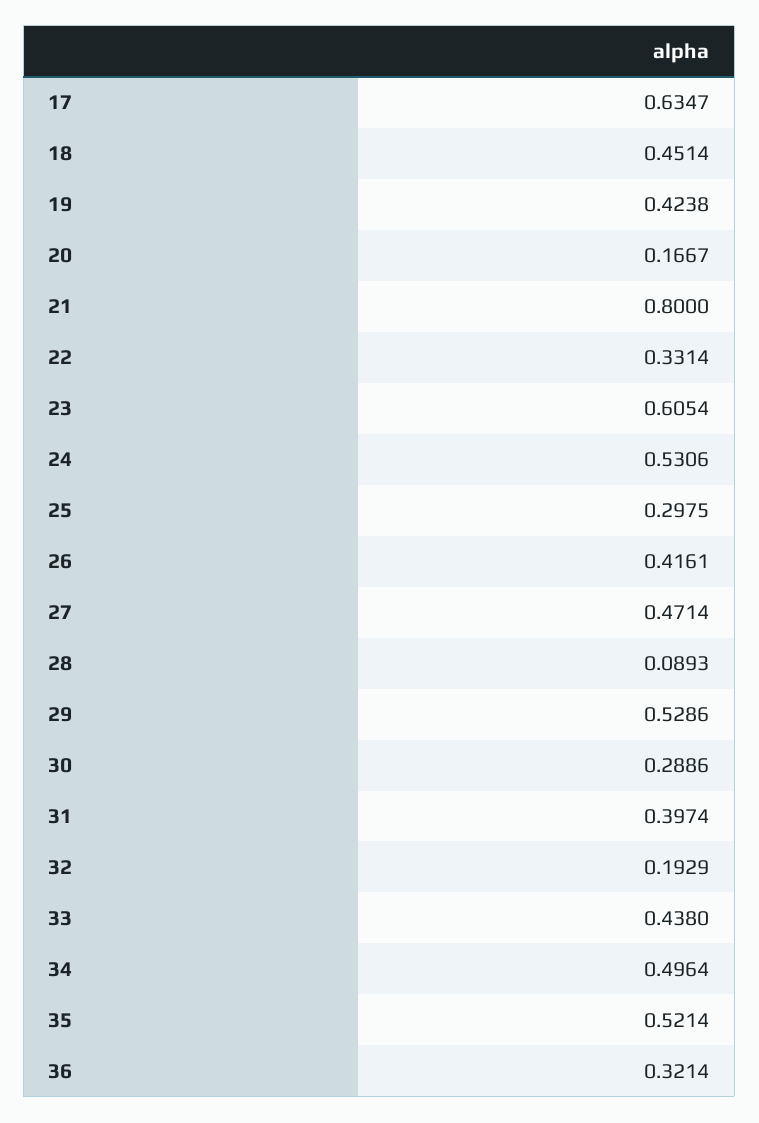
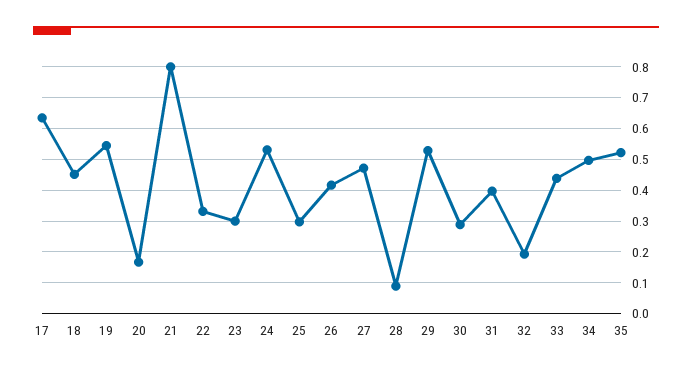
  {
    "17": 0.6347,
    "18": 0.4514,
-   "19": 0.4238,
+   "19": 0.54,
    "20": 0.1667,
    "21": 0.8,
    "22": 0.3314,
-   "23": 0.6054,
+   "23": 0.3,
    "24": 0.5306,
    "25": 0.2975,
    "26": 0.4161,
    "27": 0.4714,
    "28": 0.0893,
    "29": 0.5286,
    "30": 0.2886,
    "31": 0.3974,
    "32": 0.1929,
    "33": 0.438,
    "34": 0.4964,
-   "35": 0.5214,
+   "35": 0.5214
-   "36": 0.3214
  }

